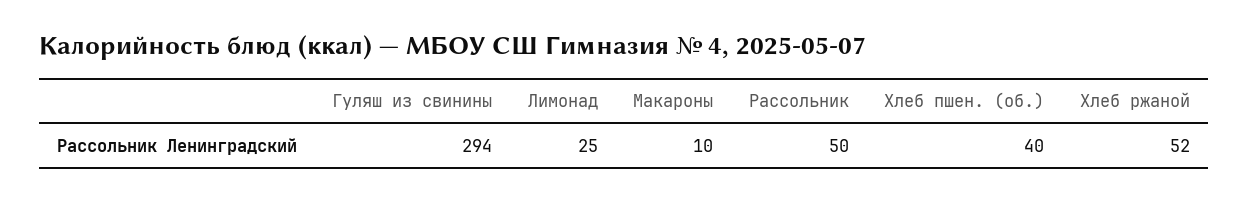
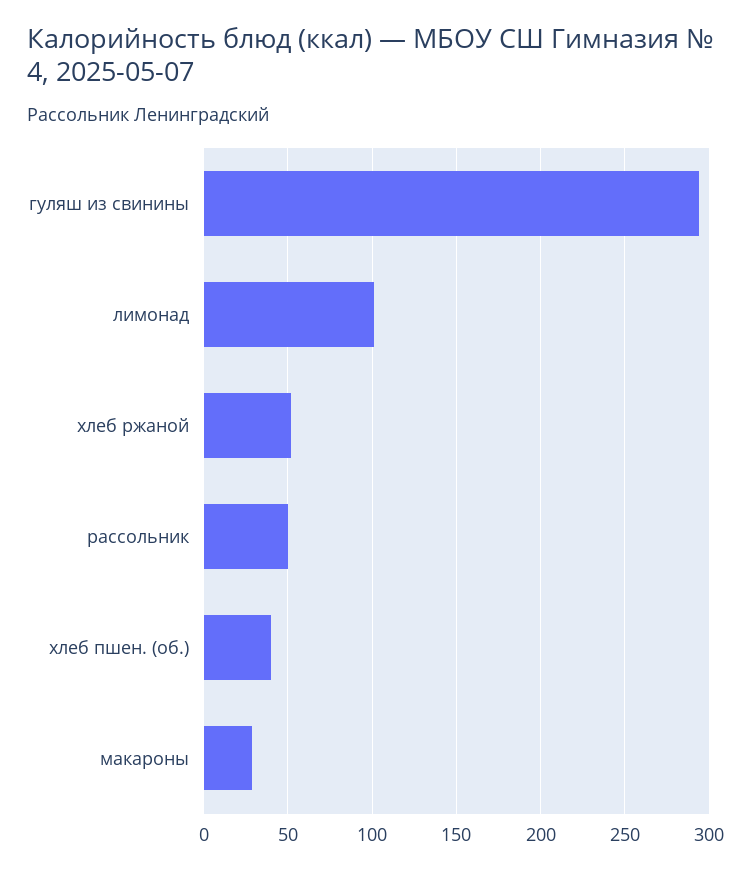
  {
    "Гуляш из свинины": 294,
-   "Лимонад": 25,
+   "Лимонад": 100,
-   "Макароны": 10,
+   "Макароны": 30,
    "Рассольник": 50,
    "Хлеб пшен. (об.)": 40,
    "Хлеб ржаной": 52
  }

